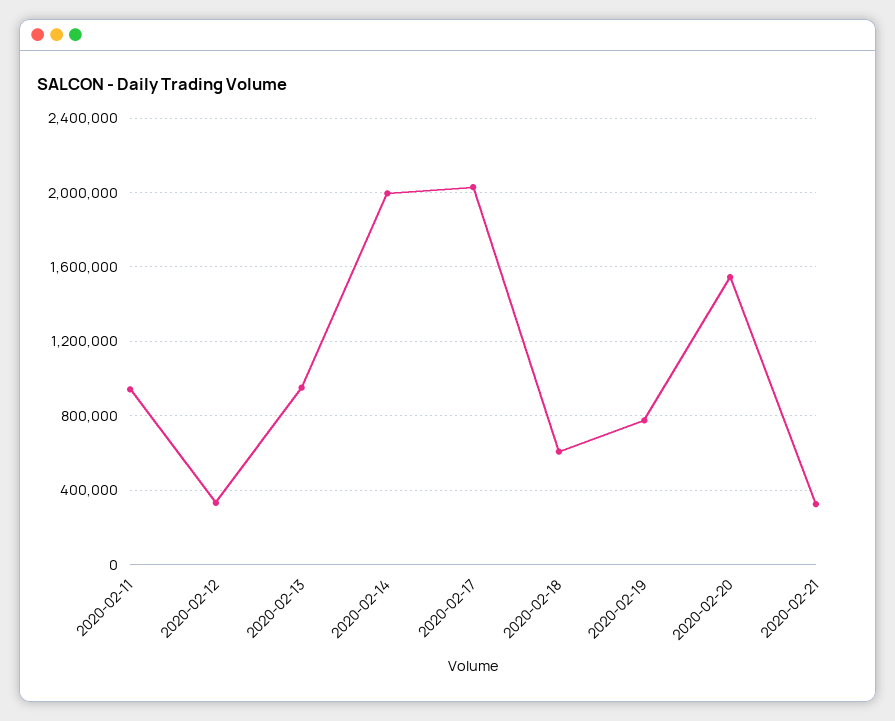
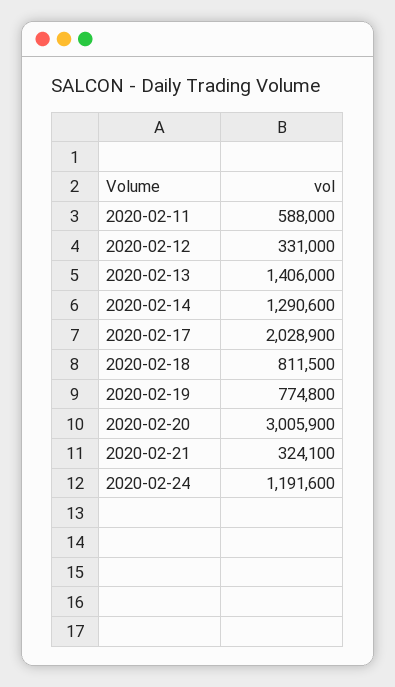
  {
-   "2020-02-11": 950000,
+   "2020-02-11": 588000,
    "2020-02-12": 331000,
-   "2020-02-13": 950000,
+   "2020-02-13": 1406000,
-   "2020-02-14": 2000000,
+   "2020-02-14": 1290600,
    "2020-02-17": 2028900,
-   "2020-02-18": 600000,
+   "2020-02-18": 811500,
    "2020-02-19": 774800,
-   "2020-02-20": 1550000,
+   "2020-02-20": 3005900,
-   "2020-02-21": 324100
+   "2020-02-21": 324100,
+   "2020-02-24": 1191600
  }

